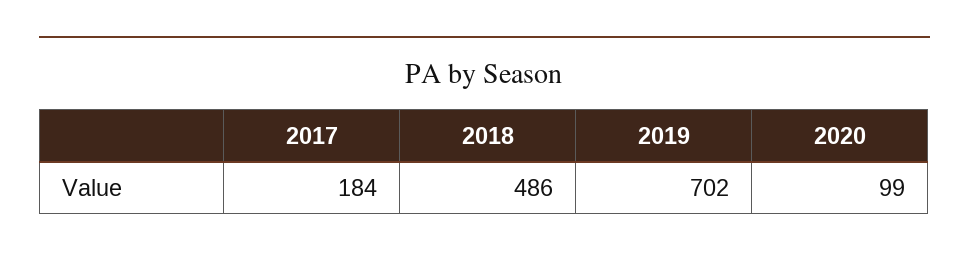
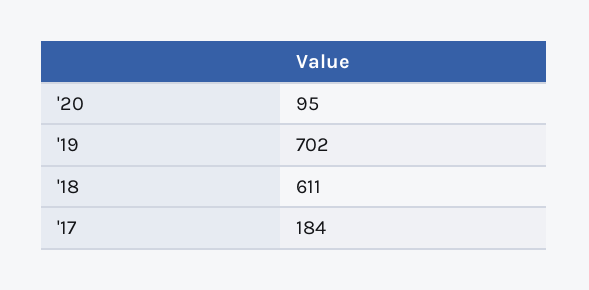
  {
    "2017": 184,
-   "2018": 486,
+   "2018": 611,
    "2019": 702,
-   "2020": 99
+   "2020": 95
  }

